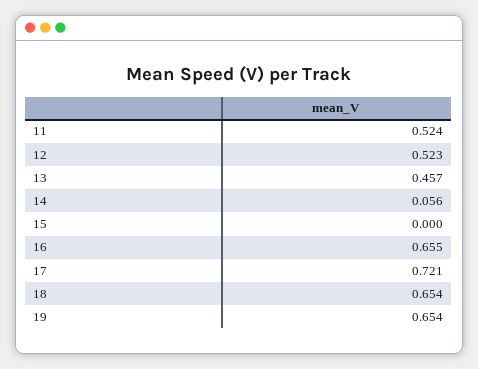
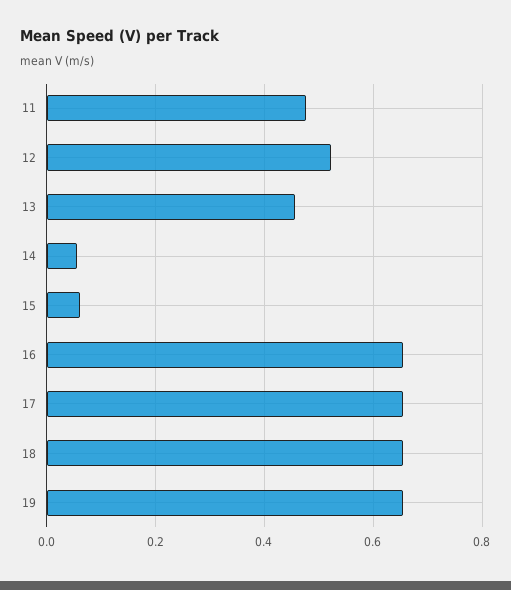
  {
-   "11": 0.524,
+   "11": 0.48,
    "12": 0.523,
    "13": 0.457,
    "14": 0.056,
-   "15": 0,
+   "15": 0.06,
    "16": 0.655,
-   "17": 0.721,
+   "17": 0.66,
    "18": 0.654,
    "19": 0.654
  }

